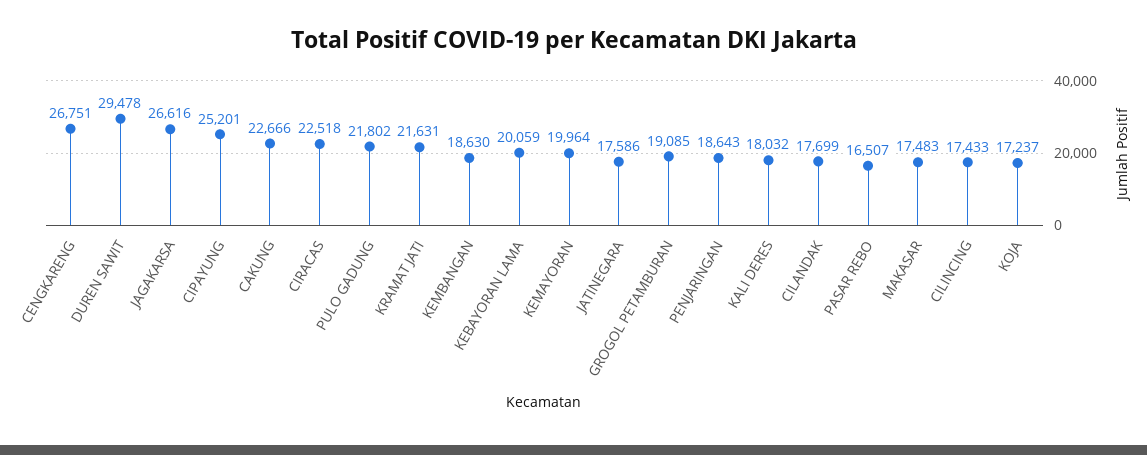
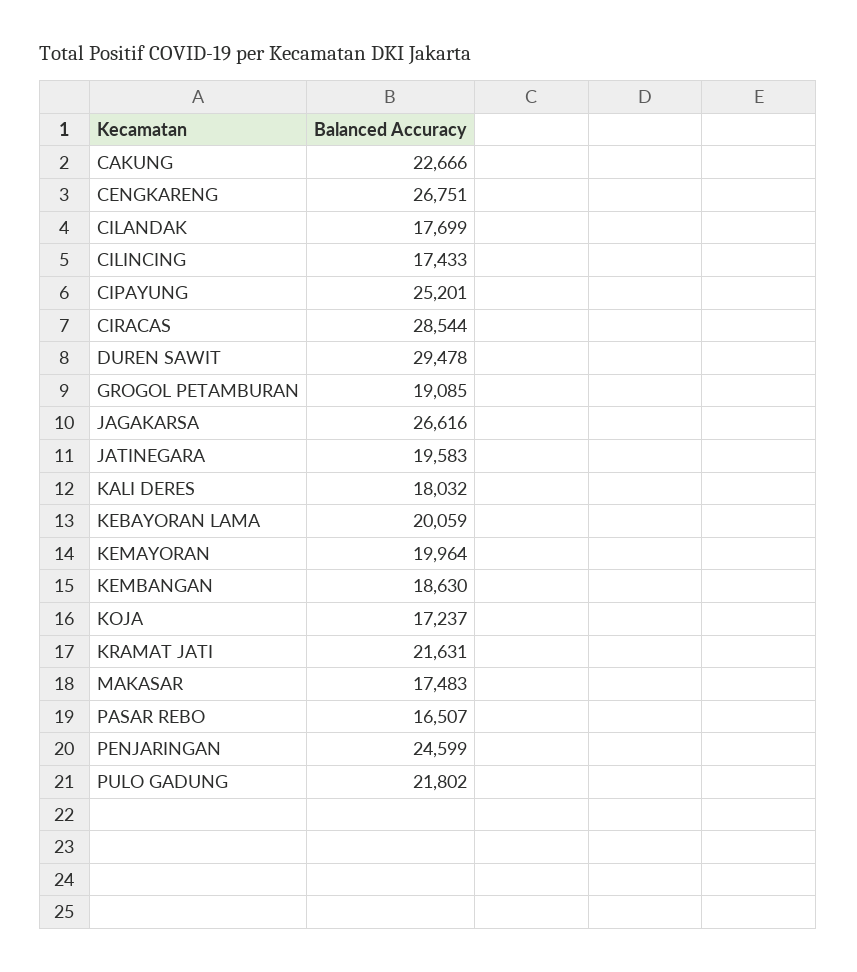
  {
    "CENGKARENG": 26751,
    "DUREN SAWIT": 29478,
    "JAGAKARSA": 26616,
    "CIPAYUNG": 25201,
    "CAKUNG": 22666,
-   "CIRACAS": 22518,
+   "CIRACAS": 28544,
    "PULO GADUNG": 21802,
    "KRAMAT JATI": 21631,
    "KEMBANGAN": 18630,
    "KEBAYORAN LAMA": 20059,
    "KEMAYORAN": 19964,
-   "JATINEGARA": 17586,
+   "JATINEGARA": 19583,
    "GROGOL PETAMBURAN": 19085,
-   "PENJARINGAN": 18643,
+   "PENJARINGAN": 24599,
    "KALI DERES": 18032,
    "CILANDAK": 17699,
    "PASAR REBO": 16507,
    "MAKASAR": 17483,
    "CILINCING": 17433,
    "KOJA": 17237
  }

